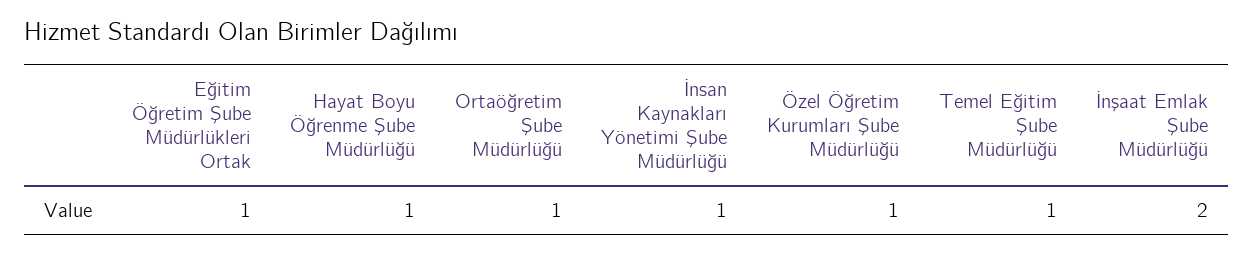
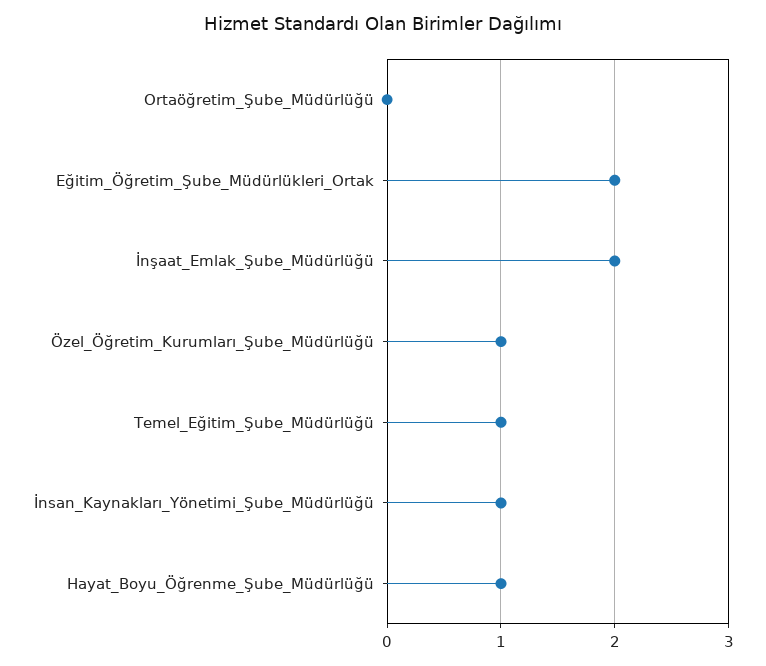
  {
-   "Eğitim Öğretim Şube Müdürlükleri Ortak": 1,
+   "Eğitim Öğretim Şube Müdürlükleri Ortak": 2,
    "Hayat Boyu Öğrenme Şube Müdürlüğü": 1,
-   "Ortaöğretim Şube Müdürlüğü": 1,
+   "Ortaöğretim Şube Müdürlüğü": 0,
    "İnsan Kaynakları Yönetimi Şube Müdürlüğü": 1,
    "Özel Öğretim Kurumları Şube Müdürlüğü": 1,
    "Temel Eğitim Şube Müdürlüğü": 1,
    "İnşaat Emlak Şube Müdürlüğü": 2
  }

